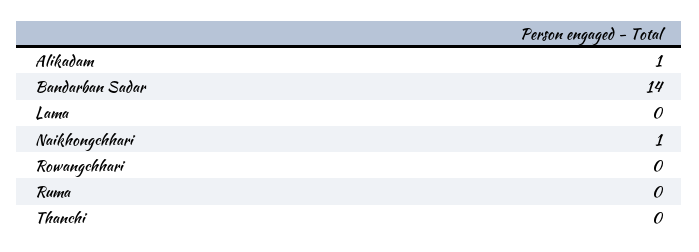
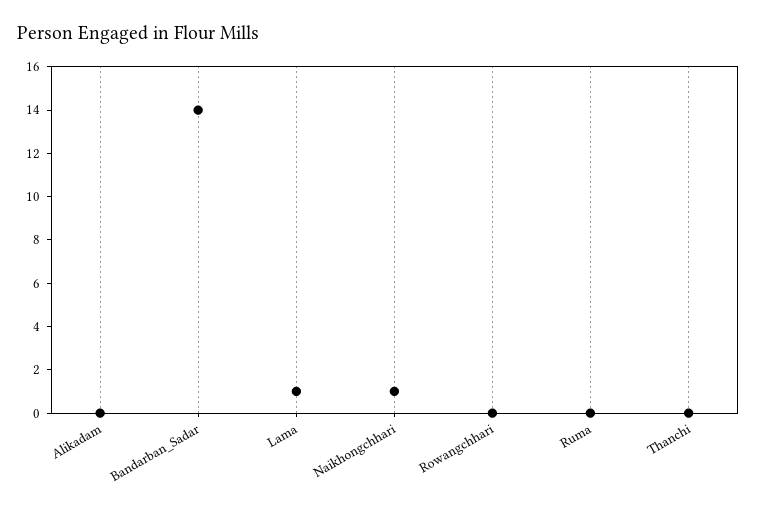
  {
-   "Alikadam": 1,
+   "Alikadam": 0,
    "Bandarban Sadar": 14,
-   "Lama": 0,
+   "Lama": 1,
    "Naikhongchhari": 1,
    "Rowangchhari": 0,
    "Ruma": 0,
    "Thanchi": 0
  }

